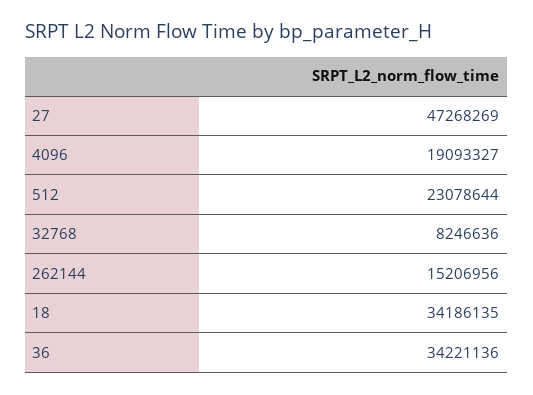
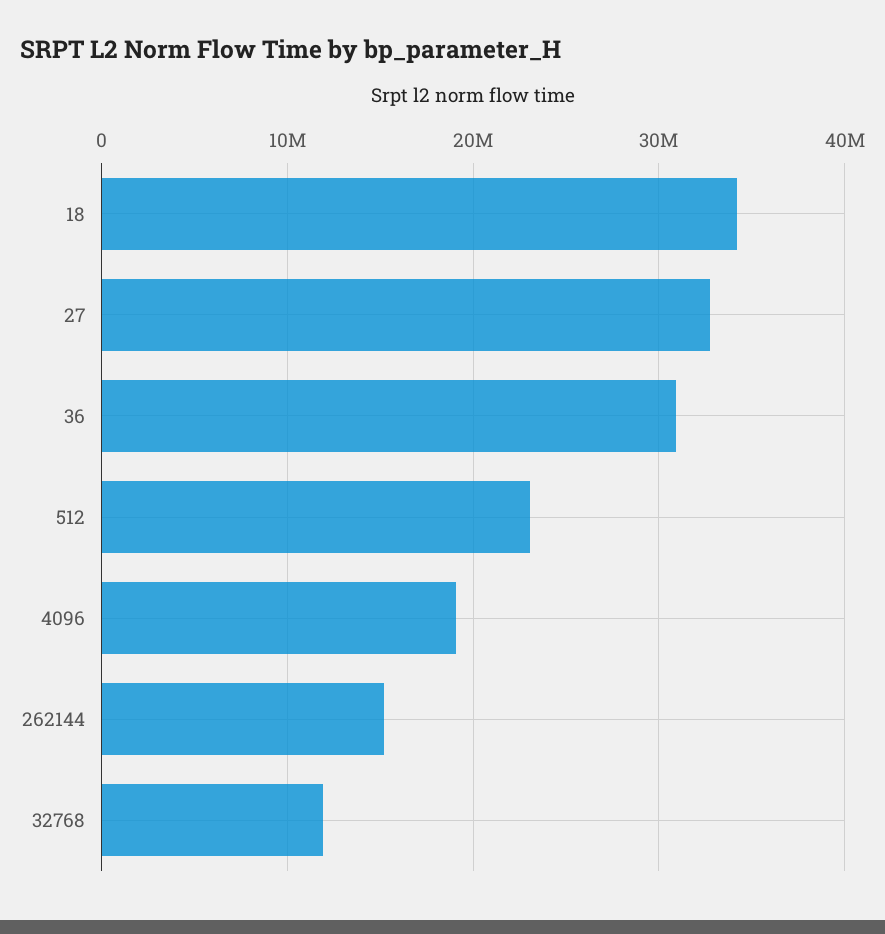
  {
-   "27": 47268269,
+   "27": 33000000,
    "4096": 19093327,
    "512": 23078644,
-   "32768": 8246636,
+   "32768": 12000000,
    "262144": 15206956,
    "18": 34186135,
-   "36": 34221136
+   "36": 31000000
  }

